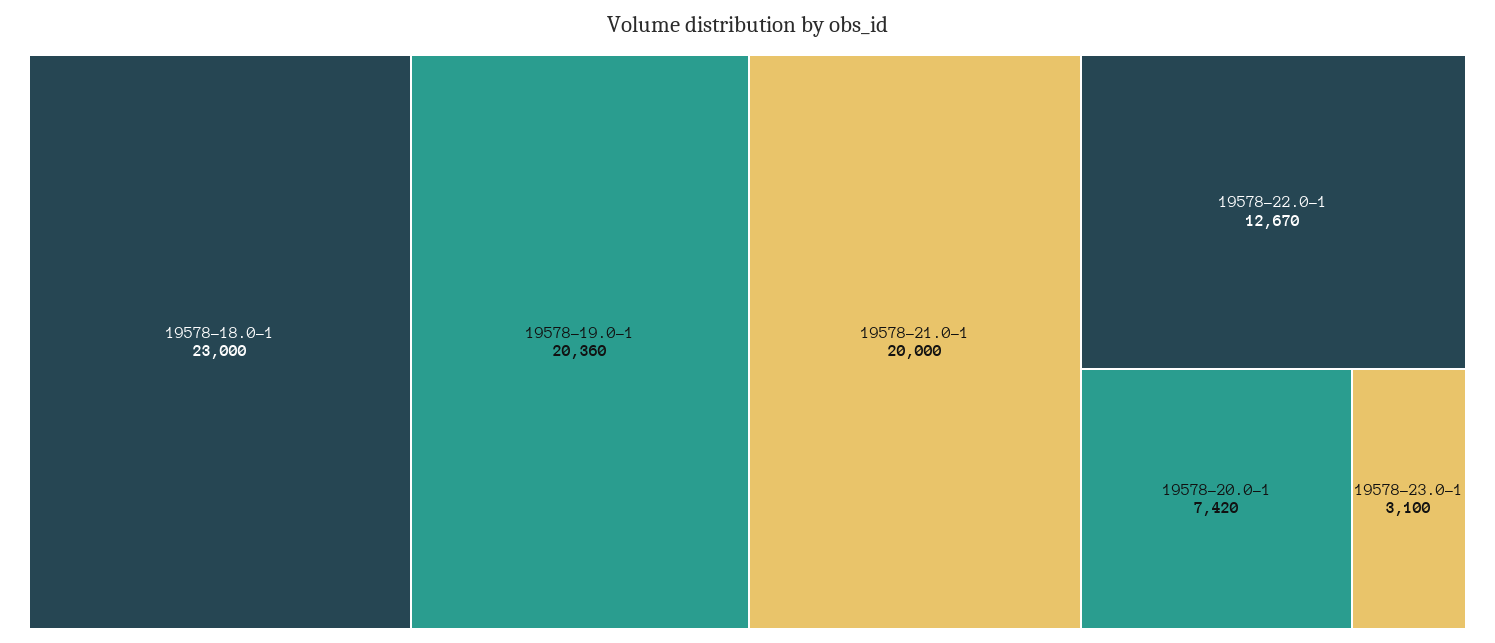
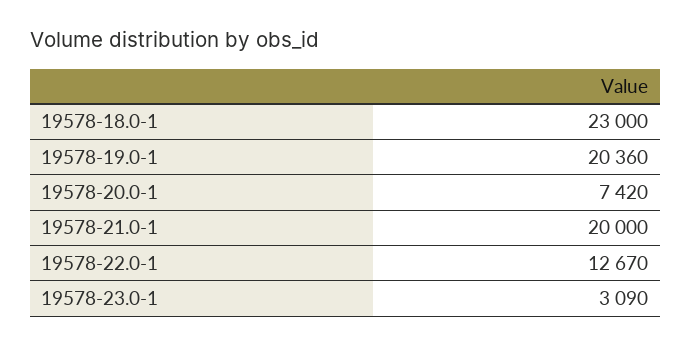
  {
    "19578-18.0-1": 23000,
    "19578-19.0-1": 20360,
    "19578-21.0-1": 20000,
    "19578-22.0-1": 12670,
    "19578-20.0-1": 7420,
-   "19578-23.0-1": 3100
+   "19578-23.0-1": 3090
  }

